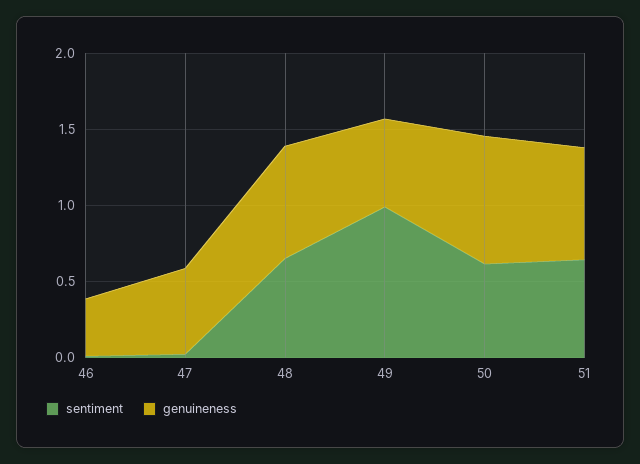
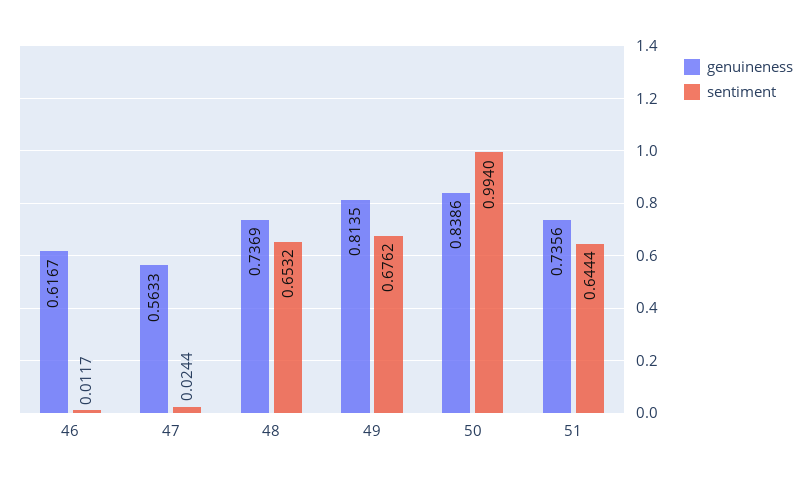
  {
    "sentiment": {
      "46": 0.0117,
      "47": 0.0244,
      "48": 0.6532,
-     "49": 1,
+     "49": 0.6762,
-     "50": 0.6,
+     "50": 0.994,
      "51": 0.6444
    },
    "genuineness": {
-     "46": 0.4,
+     "46": 0.6167,
      "47": 0.5633,
      "48": 0.7369,
-     "49": 0.6,
+     "49": 0.8135,
      "50": 0.8386,
      "51": 0.7356
    }
  }

